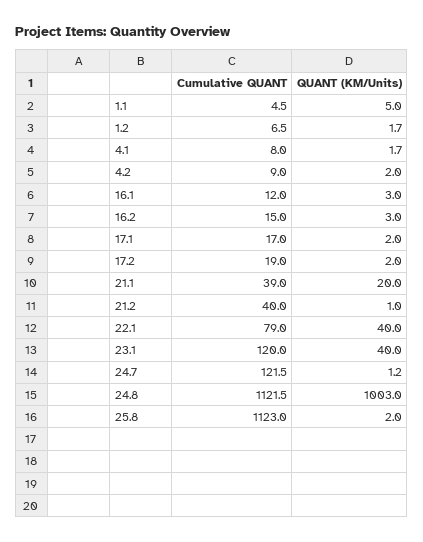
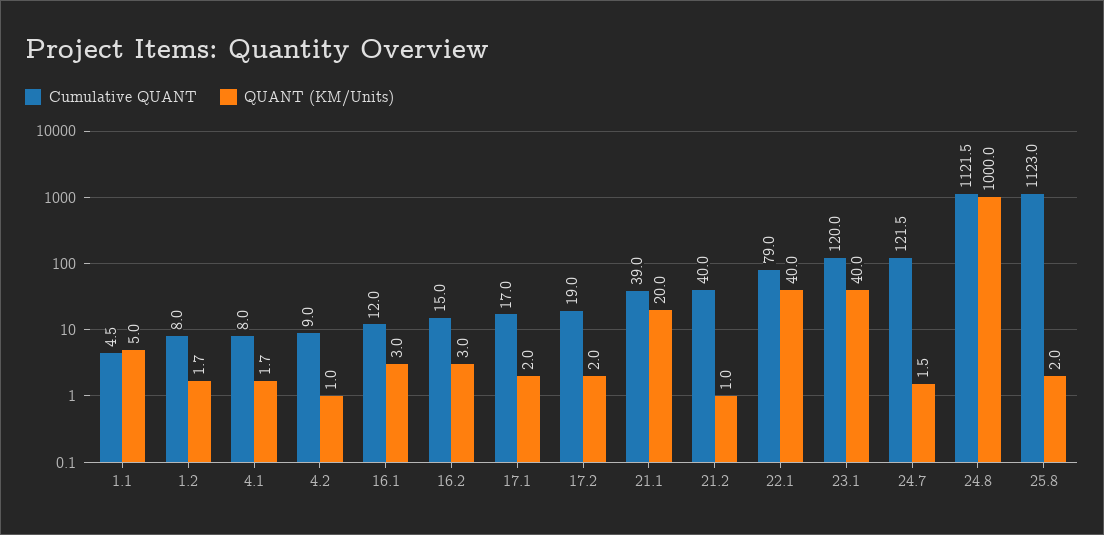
  {
    "Cumulative QUANT": {
      "1.1": 4.5,
-     "1.2": 6.5,
+     "1.2": 8,
      "4.1": 8,
      "4.2": 9,
      "16.1": 12,
      "16.2": 15,
      "17.1": 17,
      "17.2": 19,
      "21.1": 39,
      "21.2": 40,
      "22.1": 79,
      "23.1": 120,
      "24.7": 121.5,
      "24.8": 1121.5,
      "25.8": 1123
    },
    "QUANT (KM/Units)": {
      "1.1": 5,
      "1.2": 1.7,
      "4.1": 1.7,
-     "4.2": 2,
+     "4.2": 1,
      "16.1": 3,
      "16.2": 3,
      "17.1": 2,
      "17.2": 2,
      "21.1": 20,
      "21.2": 1,
      "22.1": 40,
      "23.1": 40,
-     "24.7": 1.2,
+     "24.7": 1.5,
-     "24.8": 1003,
+     "24.8": 1000,
      "25.8": 2
    }
  }

